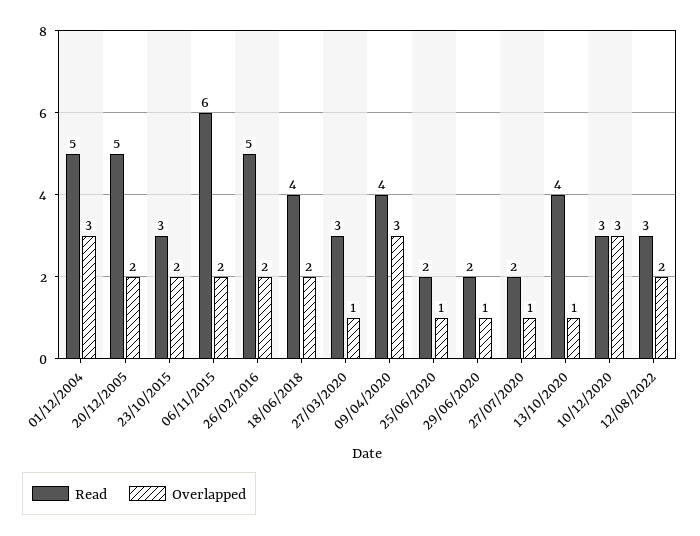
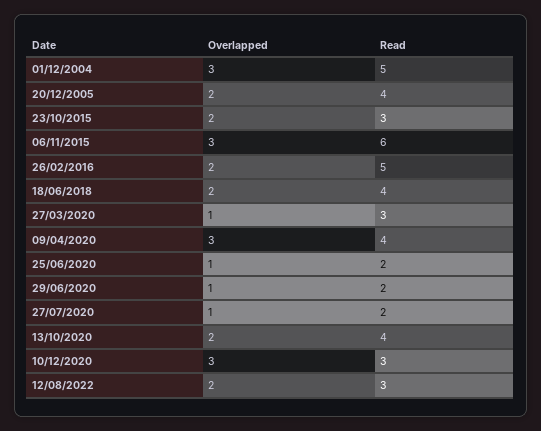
  {
    "Read": {
      "01/12/2004": 5,
-     "20/12/2005": 5,
+     "20/12/2005": 4,
      "23/10/2015": 3,
      "06/11/2015": 6,
      "26/02/2016": 5,
      "18/06/2018": 4,
      "27/03/2020": 3,
      "09/04/2020": 4,
      "25/06/2020": 2,
      "29/06/2020": 2,
      "27/07/2020": 2,
      "13/10/2020": 4,
      "10/12/2020": 3,
      "12/08/2022": 3
    },
    "Overlapped": {
      "01/12/2004": 3,
      "20/12/2005": 2,
      "23/10/2015": 2,
-     "06/11/2015": 2,
+     "06/11/2015": 3,
      "26/02/2016": 2,
      "18/06/2018": 2,
      "27/03/2020": 1,
      "09/04/2020": 3,
      "25/06/2020": 1,
      "29/06/2020": 1,
      "27/07/2020": 1,
-     "13/10/2020": 1,
+     "13/10/2020": 2,
      "10/12/2020": 3,
      "12/08/2022": 2
    }
  }

